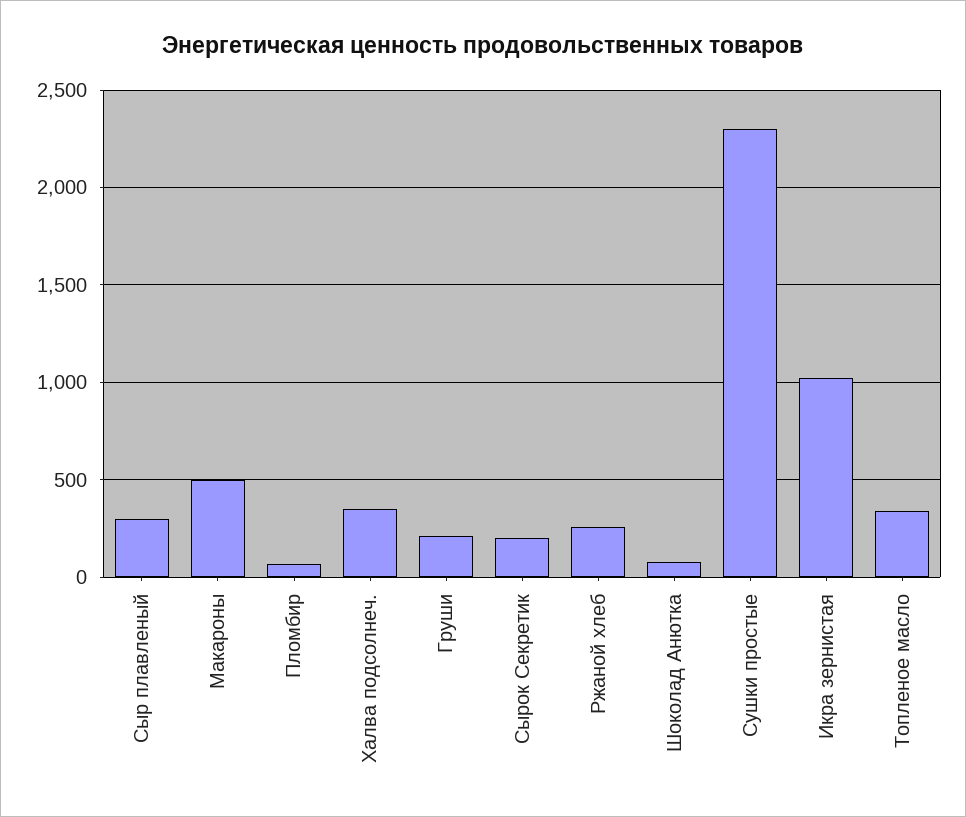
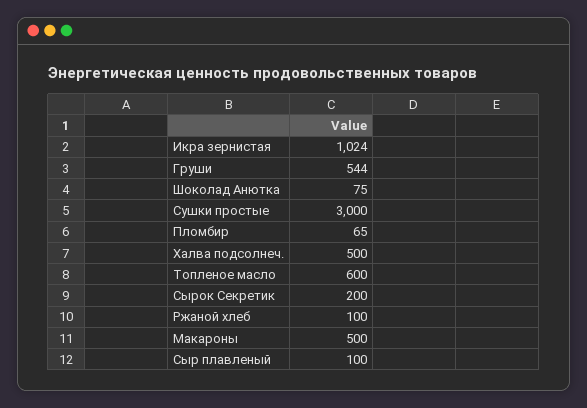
  {
-   "Сыр плавленый": 300,
+   "Сыр плавленый": 100,
    "Макароны": 500,
    "Пломбир": 65,
-   "Халва подсолнеч.": 350,
+   "Халва подсолнеч.": 500,
-   "Груши": 200,
+   "Груши": 544,
    "Сырок Секретик": 200,
-   "Ржаной хлеб": 250,
+   "Ржаной хлеб": 100,
    "Шоколад Анютка": 75,
-   "Сушки простые": 2300,
+   "Сушки простые": 3000,
    "Икра зернистая": 1024,
-   "Топленое масло": 350
+   "Топленое масло": 600
  }

